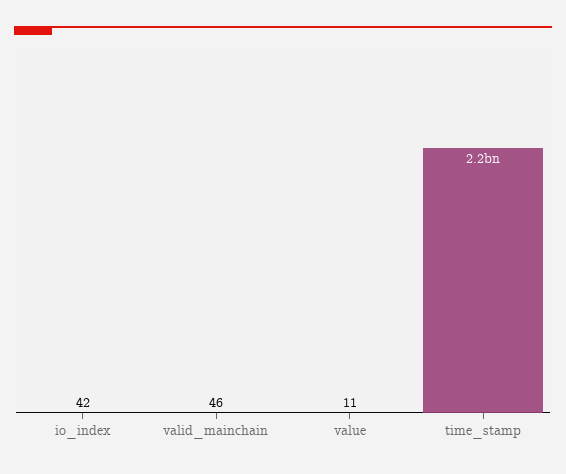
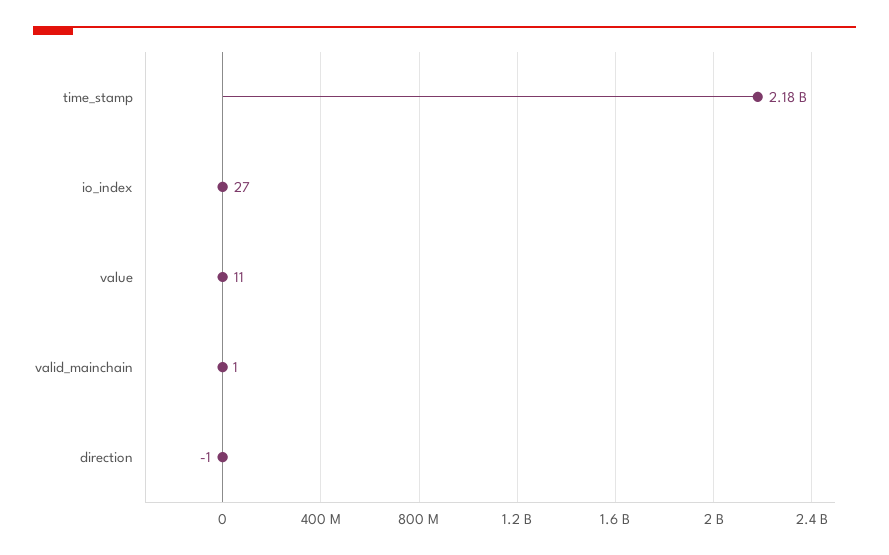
  {
-   "io_index": 42,
+   "io_index": 27,
-   "valid_mainchain": 46,
+   "valid_mainchain": 1,
    "value": 11,
-   "time_stamp": 2180000000
+   "time_stamp": 2180000000,
+   "direction": -1
  }

